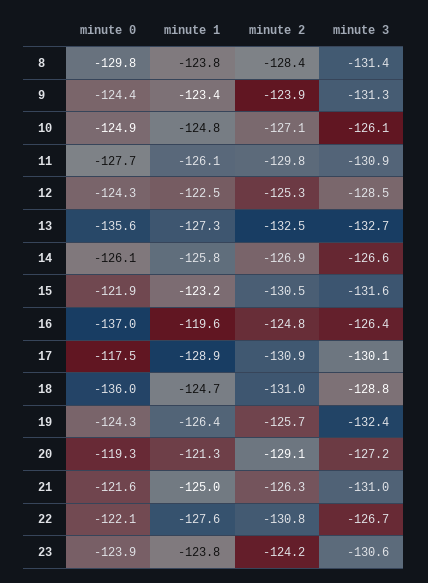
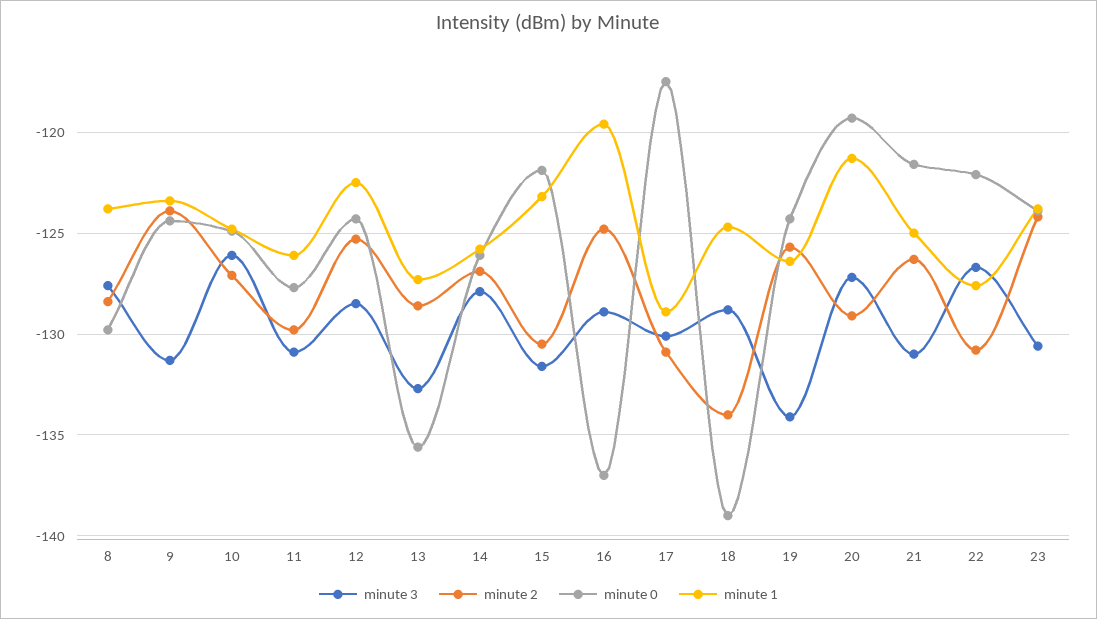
  {
    "minute 0": {
      "8": -129.8,
      "9": -124.4,
      "10": -124.9,
      "11": -127.7,
      "12": -124.3,
      "13": -135.6,
      "14": -126.1,
      "15": -121.9,
      "16": -137,
      "17": -117.5,
-     "18": -136,
+     "18": -139,
      "19": -124.3,
      "20": -119.3,
      "21": -121.6,
      "22": -122.1,
      "23": -123.9
    },
    "minute 1": {
      "8": -123.8,
      "9": -123.4,
      "10": -124.8,
      "11": -126.1,
      "12": -122.5,
      "13": -127.3,
      "14": -125.8,
      "15": -123.2,
      "16": -119.6,
      "17": -128.9,
      "18": -124.7,
      "19": -126.4,
      "20": -121.3,
      "21": -125,
      "22": -127.6,
      "23": -123.8
    },
    "minute 2": {
      "8": -128.4,
      "9": -123.9,
      "10": -127.1,
      "11": -129.8,
      "12": -125.3,
-     "13": -132.5,
+     "13": -128.5,
      "14": -126.9,
      "15": -130.5,
      "16": -124.8,
      "17": -130.9,
-     "18": -131,
+     "18": -134,
      "19": -125.7,
      "20": -129.1,
      "21": -126.3,
      "22": -130.8,
      "23": -124.2
    },
    "minute 3": {
-     "8": -131.4,
+     "8": -127.5,
      "9": -131.3,
      "10": -126.1,
      "11": -130.9,
      "12": -128.5,
      "13": -132.7,
-     "14": -126.6,
+     "14": -128,
      "15": -131.6,
-     "16": -126.4,
+     "16": -129,
      "17": -130.1,
      "18": -128.8,
-     "19": -132.4,
+     "19": -134,
      "20": -127.2,
      "21": -131,
      "22": -126.7,
      "23": -130.6
    }
  }

